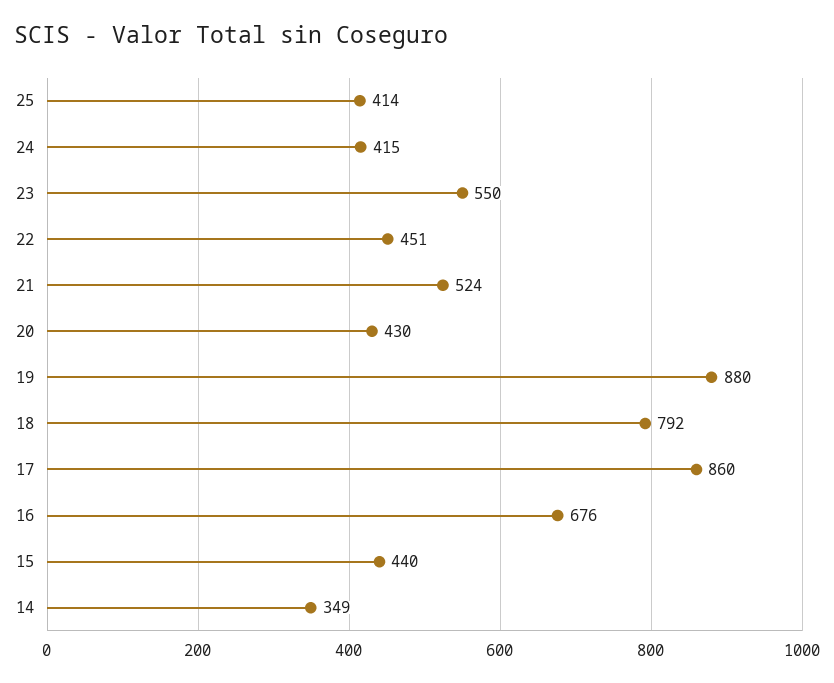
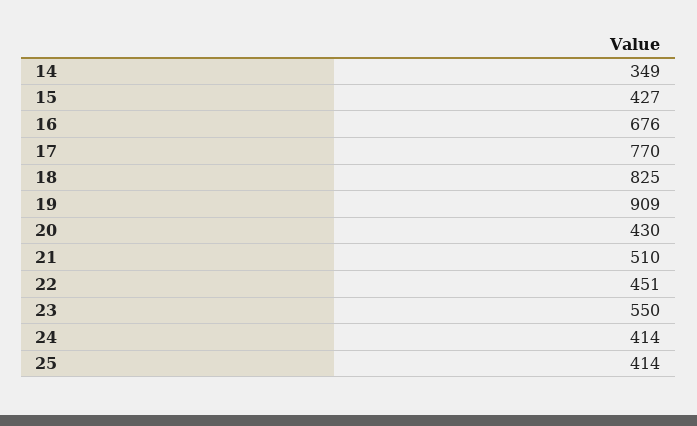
  {
    "25": 414,
-   "24": 415,
+   "24": 414,
    "23": 550,
    "22": 451,
-   "21": 524,
+   "21": 510,
    "20": 430,
-   "19": 880,
+   "19": 909,
-   "18": 792,
+   "18": 825,
-   "17": 860,
+   "17": 770,
    "16": 676,
-   "15": 440,
+   "15": 427,
    "14": 349
  }

